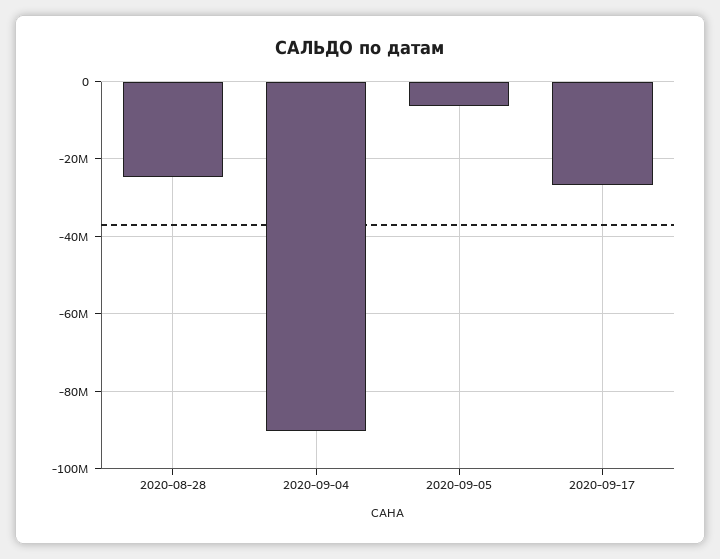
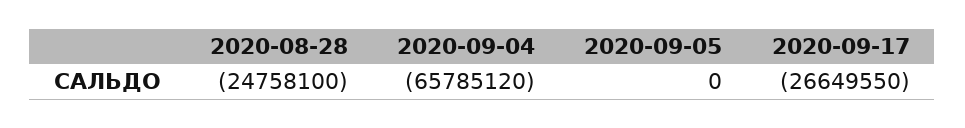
  {
    "2020-08-28": -24758100,
-   "2020-09-04": -90000000,
+   "2020-09-04": -65785120,
-   "2020-09-05": -6000000,
+   "2020-09-05": 0,
    "2020-09-17": -26649550
  }

